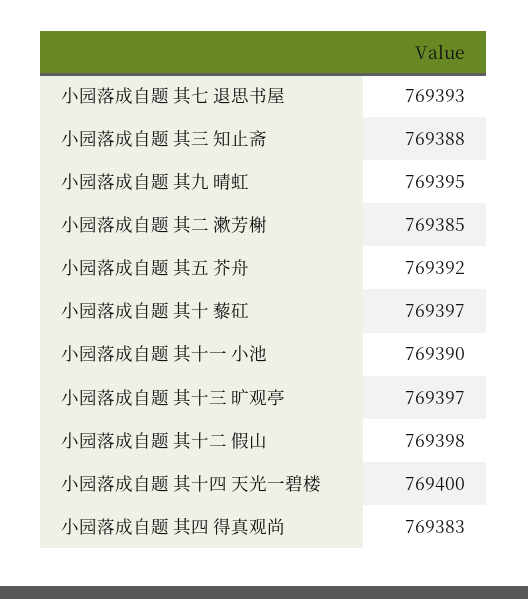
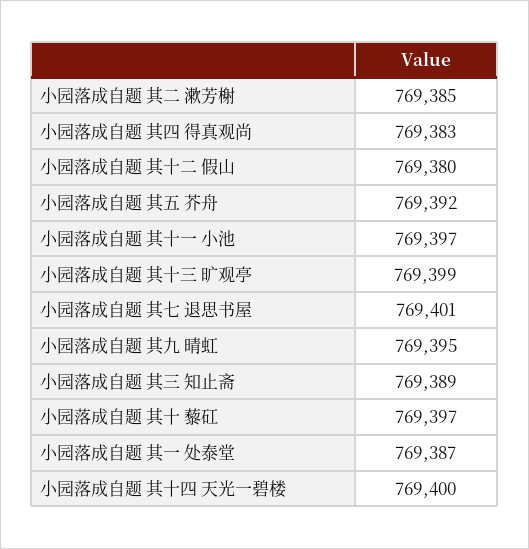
  {
-   "小园落成自题 其七 退思书屋": 769393,
+   "小园落成自题 其七 退思书屋": 769401,
-   "小园落成自题 其三 知止斋": 769388,
+   "小园落成自题 其三 知止斋": 769389,
    "小园落成自题 其九 晴虹": 769395,
    "小园落成自题 其二 漱芳榭": 769385,
    "小园落成自题 其五 芥舟": 769392,
    "小园落成自题 其十 藜矼": 769397,
-   "小园落成自题 其十一 小池": 769390,
+   "小园落成自题 其十一 小池": 769397,
-   "小园落成自题 其十三 旷观亭": 769397,
+   "小园落成自题 其十三 旷观亭": 769399,
-   "小园落成自题 其十二 假山": 769398,
+   "小园落成自题 其十二 假山": 769380,
    "小园落成自题 其十四 天光一碧楼": 769400,
-   "小园落成自题 其四 得真观尚": 769383
+   "小园落成自题 其四 得真观尚": 769383,
+   "小园落成自题 其一 处泰堂": 769387
  }

